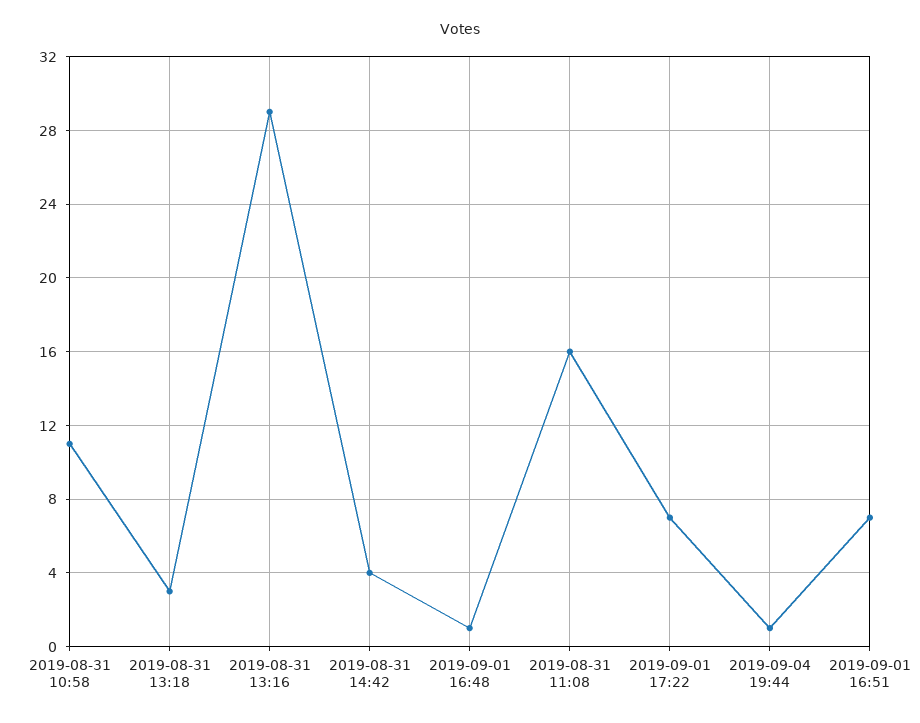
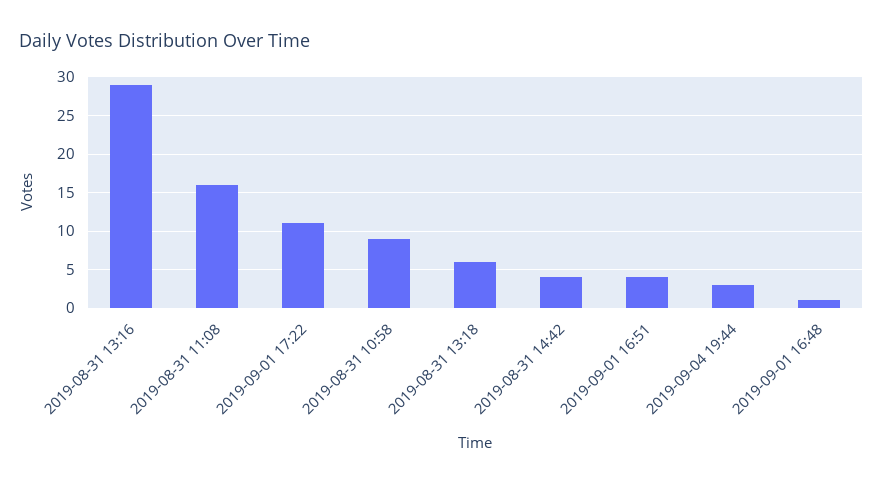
  {
-   "2019-08-31 10:58": 11,
+   "2019-08-31 10:58": 9,
-   "2019-08-31 13:18": 3,
+   "2019-08-31 13:18": 6,
    "2019-08-31 13:16": 29,
    "2019-08-31 14:42": 4,
    "2019-09-01 16:48": 1,
    "2019-08-31 11:08": 16,
-   "2019-09-01 17:22": 7,
+   "2019-09-01 17:22": 11,
-   "2019-09-04 19:44": 1,
+   "2019-09-04 19:44": 3,
-   "2019-09-01 16:51": 7
+   "2019-09-01 16:51": 4
  }

